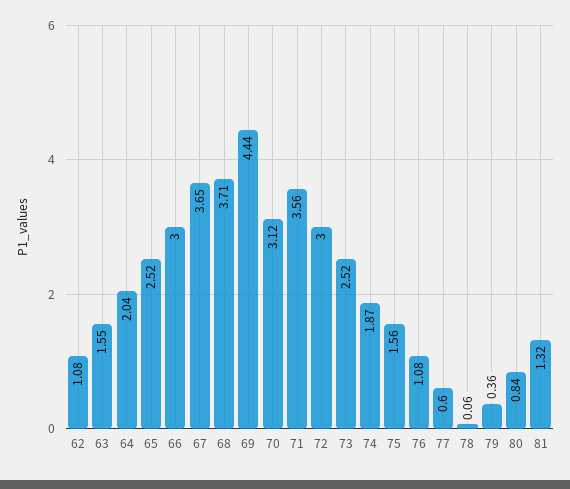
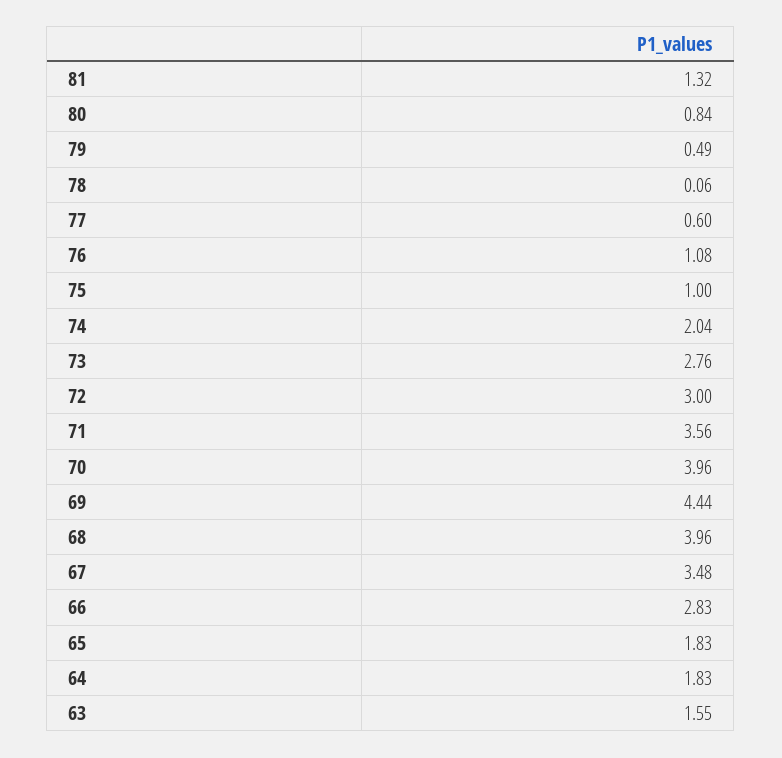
  {
-   "62": 1.08,
    "63": 1.55,
-   "64": 2.04,
+   "64": 1.83,
-   "65": 2.52,
+   "65": 1.83,
-   "66": 3,
+   "66": 2.83,
-   "67": 3.65,
+   "67": 3.48,
-   "68": 3.71,
+   "68": 3.96,
    "69": 4.44,
-   "70": 3.12,
+   "70": 3.96,
    "71": 3.56,
    "72": 3,
-   "73": 2.52,
+   "73": 2.76,
-   "74": 1.87,
+   "74": 2.04,
-   "75": 1.56,
+   "75": 1,
    "76": 1.08,
    "77": 0.6,
    "78": 0.06,
-   "79": 0.36,
+   "79": 0.49,
    "80": 0.84,
    "81": 1.32
  }

